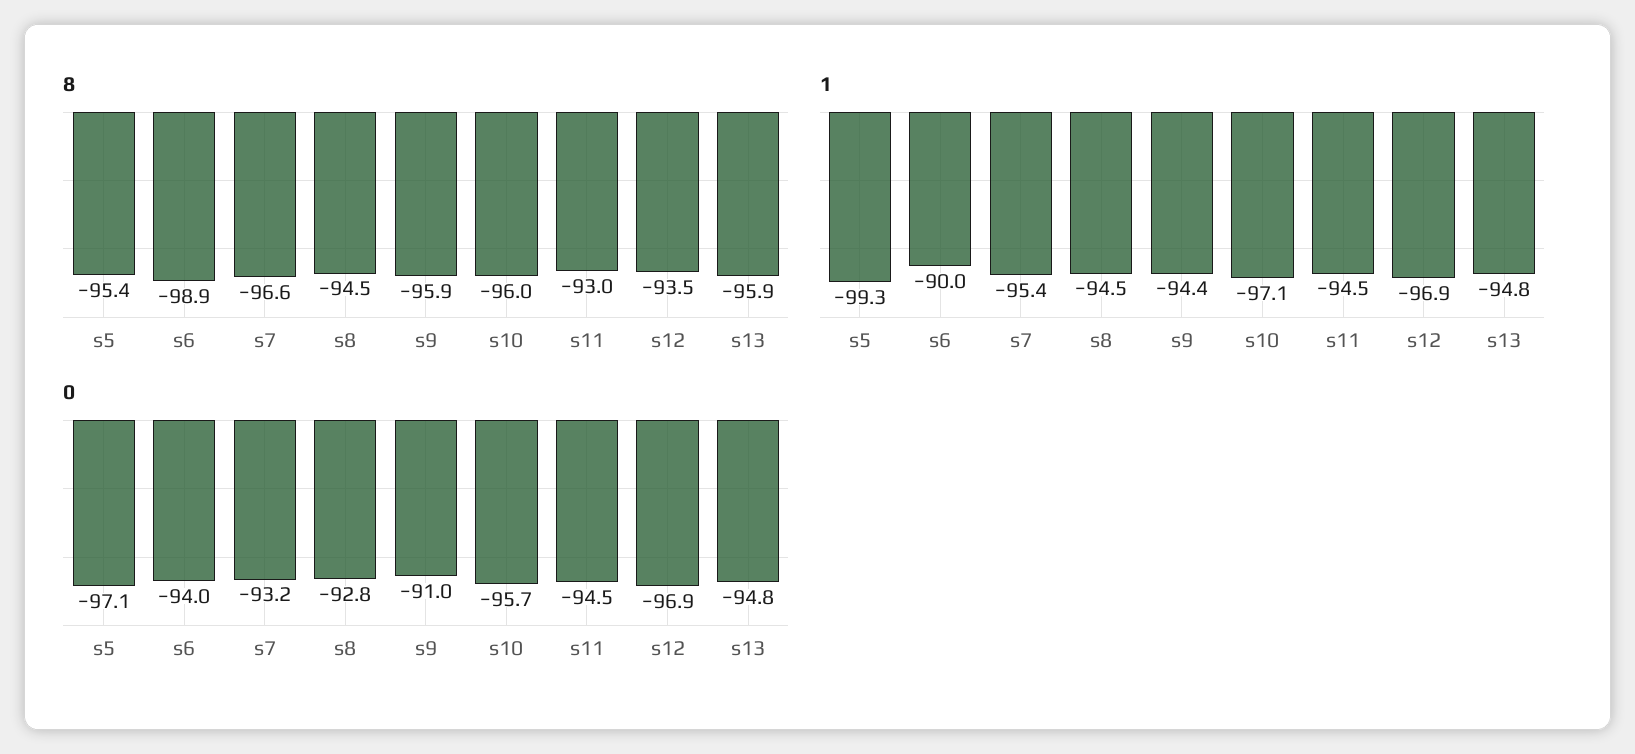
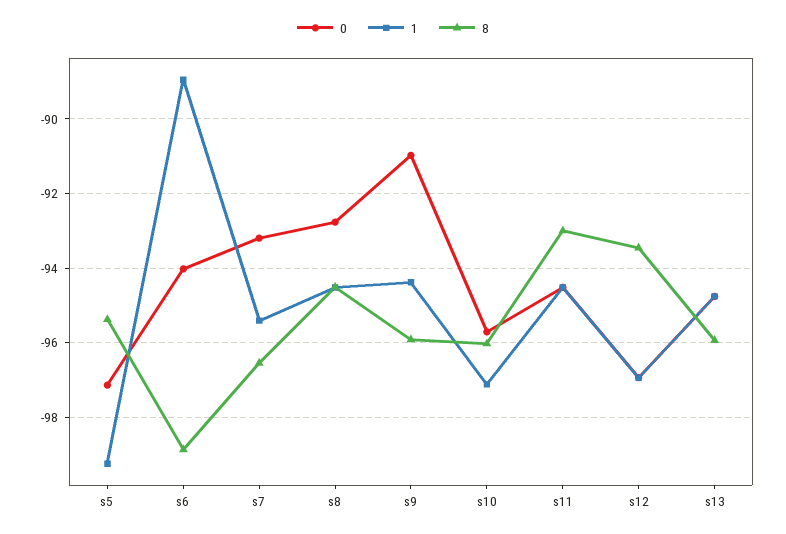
  {
    "8": {
      "s5": -95.4,
      "s6": -98.9,
      "s7": -96.6,
      "s8": -94.5,
      "s9": -95.9,
      "s10": -96,
      "s11": -93,
      "s12": -93.5,
      "s13": -95.9
    },
    "1": {
      "s5": -99.3,
-     "s6": -90,
+     "s6": -89,
      "s7": -95.4,
      "s8": -94.5,
      "s9": -94.4,
      "s10": -97.1,
      "s11": -94.5,
      "s12": -96.9,
      "s13": -94.8
    },
    "0": {
      "s5": -97.1,
      "s6": -94,
      "s7": -93.2,
      "s8": -92.8,
      "s9": -91,
      "s10": -95.7,
      "s11": -94.5,
      "s12": -96.9,
      "s13": -94.8
    }
  }

